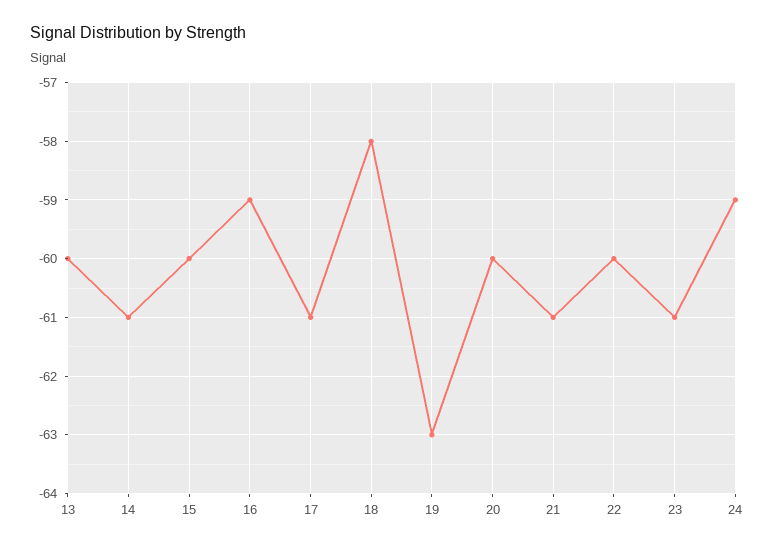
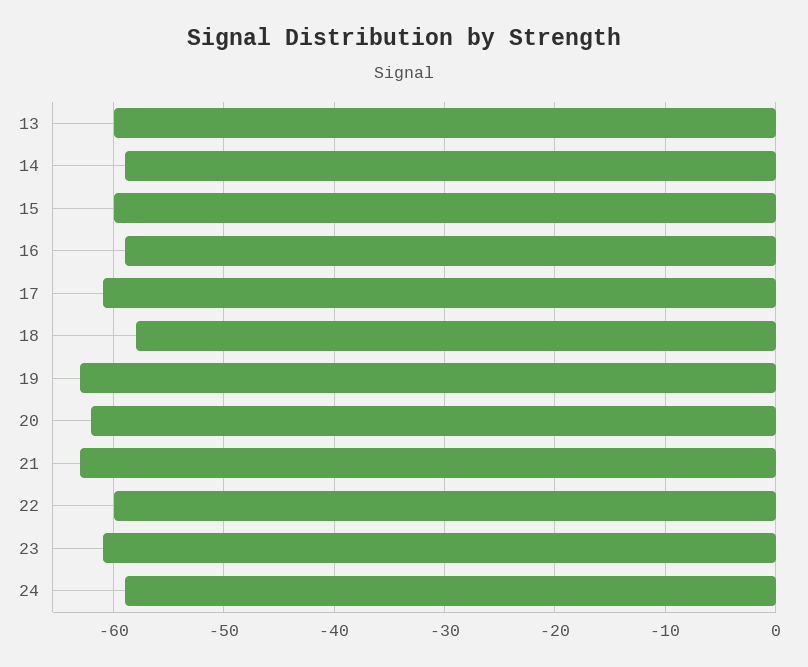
  {
    "13": -60,
-   "14": -61,
+   "14": -59,
    "15": -60,
    "16": -59,
    "17": -61,
    "18": -58,
    "19": -63,
-   "20": -60,
+   "20": -62,
-   "21": -61,
+   "21": -63,
    "22": -60,
    "23": -61,
    "24": -59
  }

